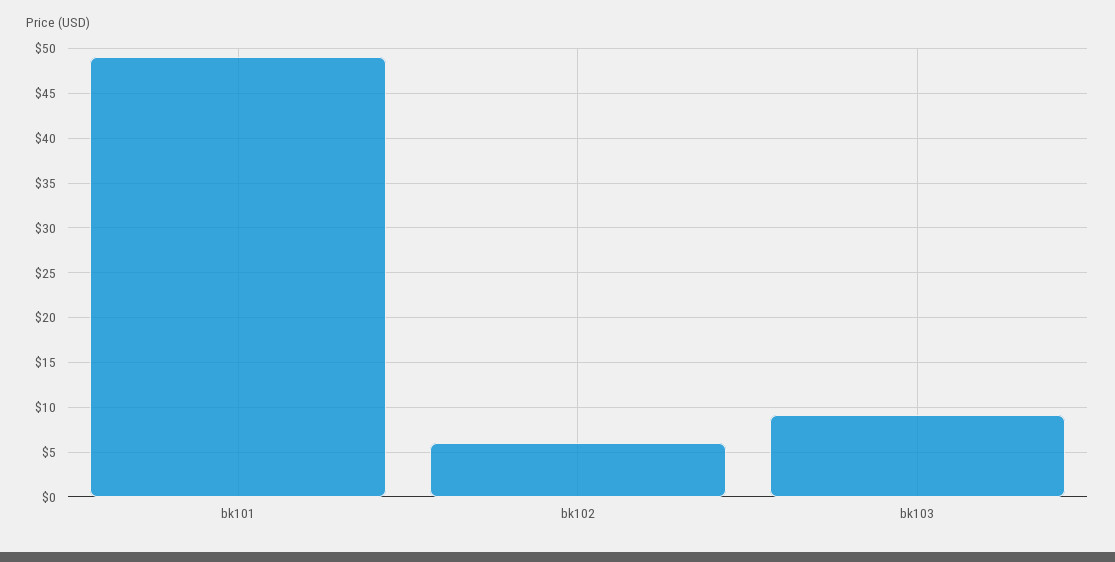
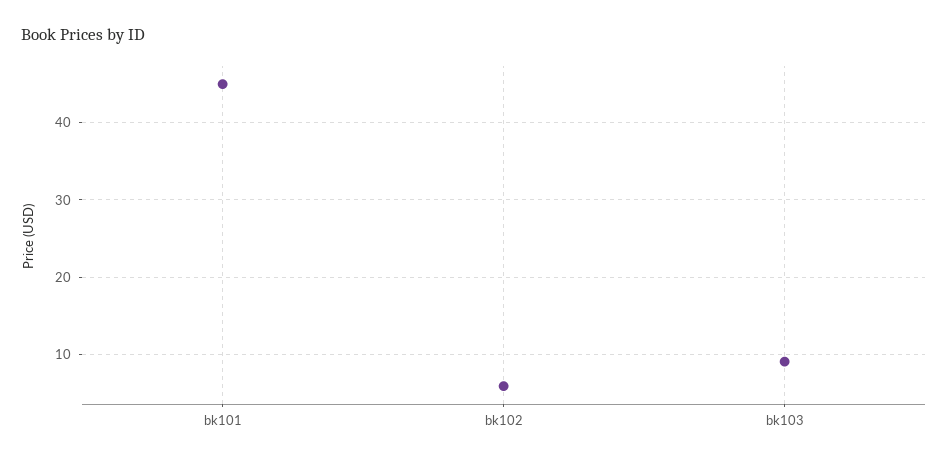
  {
-   "bk101": 49,
+   "bk101": 45,
    "bk102": 6,
    "bk103": 9
  }

